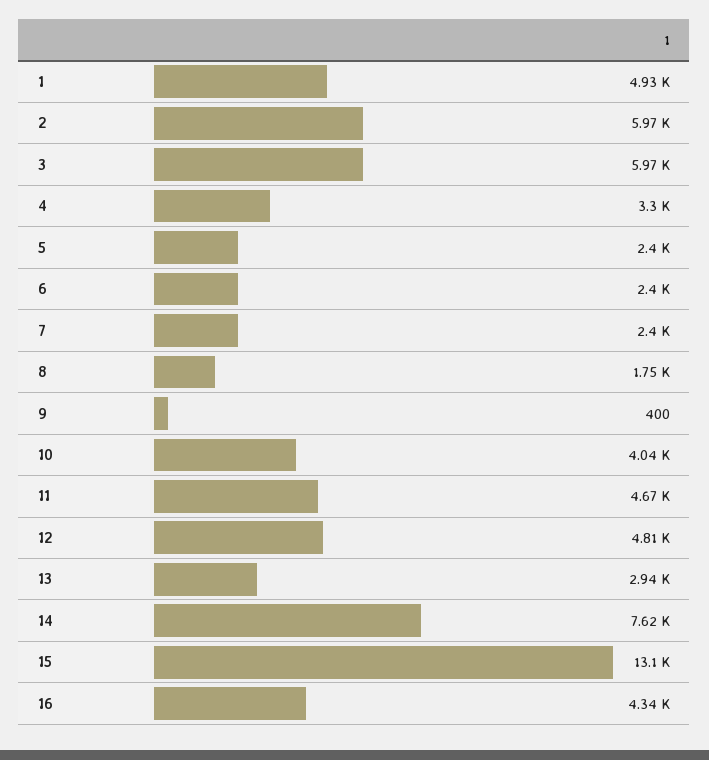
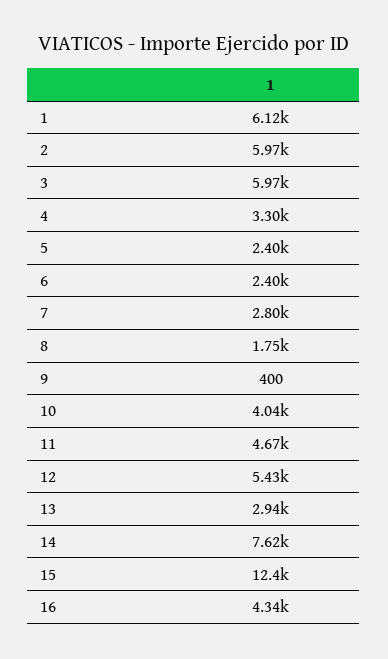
  {
-   "1": 4930,
+   "1": 6120,
    "2": 5970,
    "3": 5970,
    "4": 3300,
    "5": 2400,
    "6": 2400,
-   "7": 2400,
+   "7": 2800,
    "8": 1750,
    "9": 400,
    "10": 4040,
    "11": 4670,
-   "12": 4810,
+   "12": 5430,
    "13": 2940,
    "14": 7620,
-   "15": 13100,
+   "15": 12400,
    "16": 4340
  }

